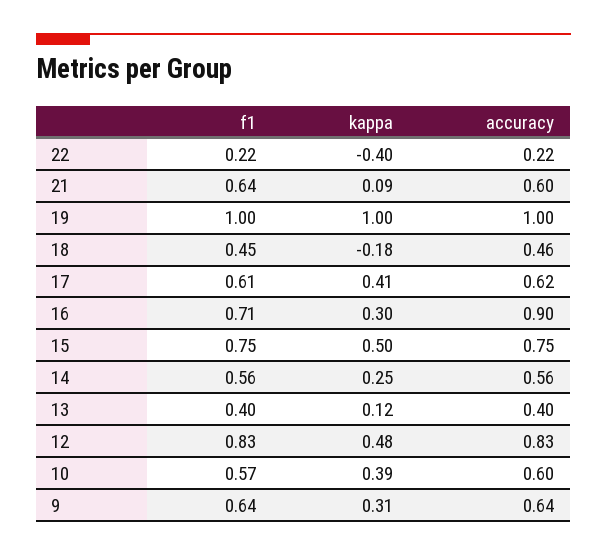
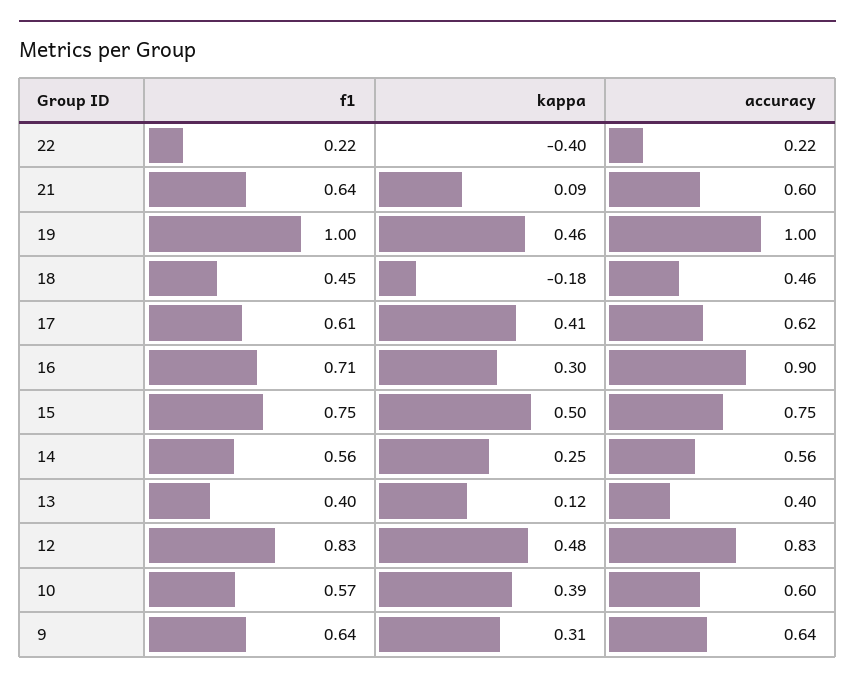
  {
    "f1": {
      "22": 0.22,
      "21": 0.64,
      "19": 1,
      "18": 0.45,
      "17": 0.61,
      "16": 0.71,
      "15": 0.75,
      "14": 0.56,
      "13": 0.4,
      "12": 0.83,
      "10": 0.57,
      "9": 0.64
    },
    "kappa": {
      "22": -0.4,
      "21": 0.09,
-     "19": 1,
+     "19": 0.46,
      "18": -0.18,
      "17": 0.41,
      "16": 0.3,
      "15": 0.5,
      "14": 0.25,
      "13": 0.12,
      "12": 0.48,
      "10": 0.39,
      "9": 0.31
    },
    "accuracy": {
      "22": 0.22,
      "21": 0.6,
      "19": 1,
      "18": 0.46,
      "17": 0.62,
      "16": 0.9,
      "15": 0.75,
      "14": 0.56,
      "13": 0.4,
      "12": 0.83,
      "10": 0.6,
      "9": 0.64
    }
  }

